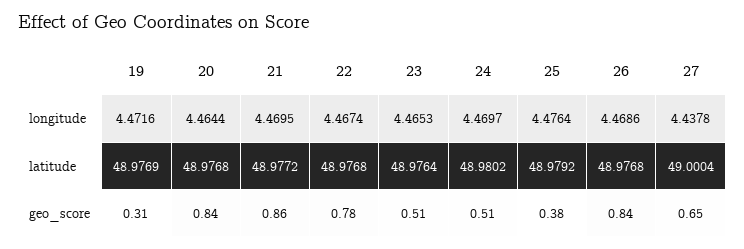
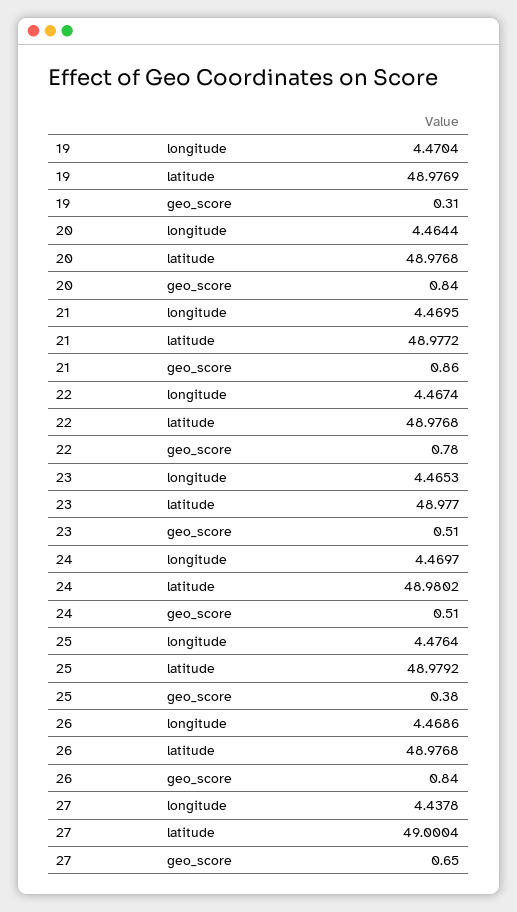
  {
    "19": {
-     "longitude": 4.4716,
+     "longitude": 4.4704,
      "latitude": 48.9769,
      "geo_score": 0.31
    },
    "20": {
      "longitude": 4.4644,
      "latitude": 48.9768,
      "geo_score": 0.84
    },
    "21": {
      "longitude": 4.4695,
      "latitude": 48.9772,
      "geo_score": 0.86
    },
    "22": {
      "longitude": 4.4674,
      "latitude": 48.9768,
      "geo_score": 0.78
    },
    "23": {
      "longitude": 4.4653,
-     "latitude": 48.9764,
+     "latitude": 48.977,
      "geo_score": 0.51
    },
    "24": {
      "longitude": 4.4697,
      "latitude": 48.9802,
      "geo_score": 0.51
    },
    "25": {
      "longitude": 4.4764,
      "latitude": 48.9792,
      "geo_score": 0.38
    },
    "26": {
      "longitude": 4.4686,
      "latitude": 48.9768,
      "geo_score": 0.84
    },
    "27": {
      "longitude": 4.4378,
      "latitude": 49.0004,
      "geo_score": 0.65
    }
  }

